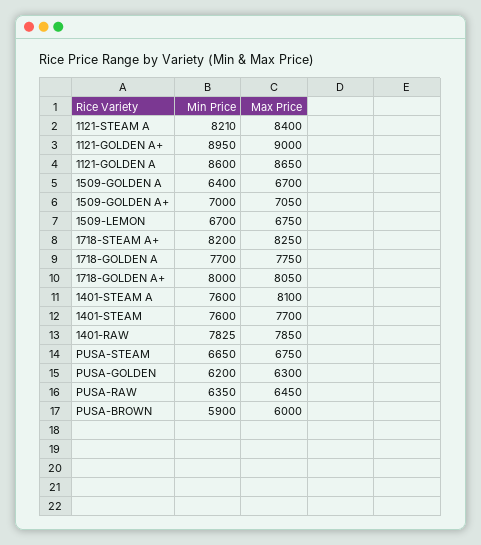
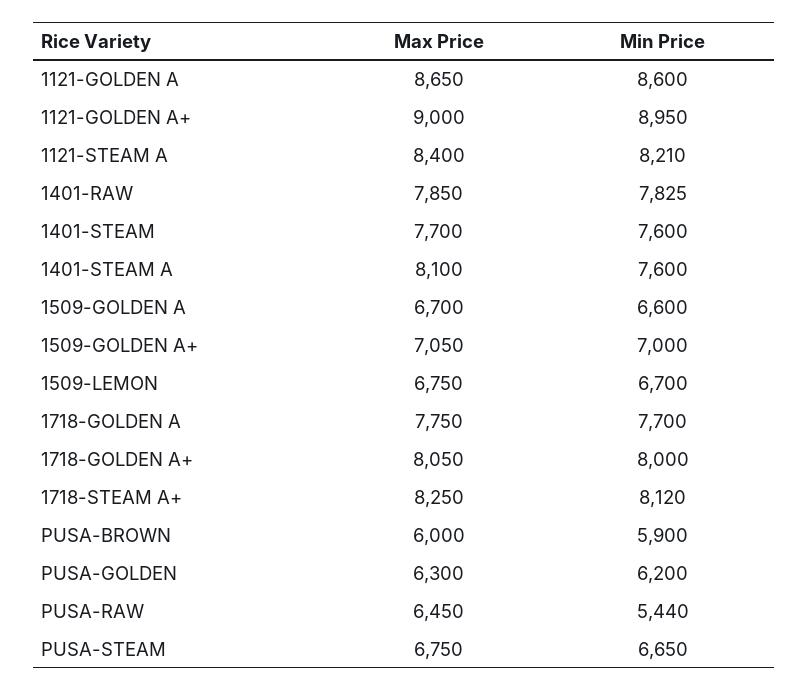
  {
    "Min Price": {
      "1121-STEAM A": 8210,
      "1121-GOLDEN A+": 8950,
      "1121-GOLDEN A": 8600,
-     "1509-GOLDEN A": 6400,
+     "1509-GOLDEN A": 6600,
      "1509-GOLDEN A+": 7000,
      "1509-LEMON": 6700,
-     "1718-STEAM A+": 8200,
+     "1718-STEAM A+": 8120,
      "1718-GOLDEN A": 7700,
      "1718-GOLDEN A+": 8000,
      "1401-STEAM A": 7600,
      "1401-STEAM": 7600,
      "1401-RAW": 7825,
      "PUSA-STEAM": 6650,
      "PUSA-GOLDEN": 6200,
-     "PUSA-RAW": 6350,
+     "PUSA-RAW": 5440,
      "PUSA-BROWN": 5900
    },
    "Max Price": {
      "1121-STEAM A": 8400,
      "1121-GOLDEN A+": 9000,
      "1121-GOLDEN A": 8650,
      "1509-GOLDEN A": 6700,
      "1509-GOLDEN A+": 7050,
      "1509-LEMON": 6750,
      "1718-STEAM A+": 8250,
      "1718-GOLDEN A": 7750,
      "1718-GOLDEN A+": 8050,
      "1401-STEAM A": 8100,
      "1401-STEAM": 7700,
      "1401-RAW": 7850,
      "PUSA-STEAM": 6750,
      "PUSA-GOLDEN": 6300,
      "PUSA-RAW": 6450,
      "PUSA-BROWN": 6000
    }
  }

